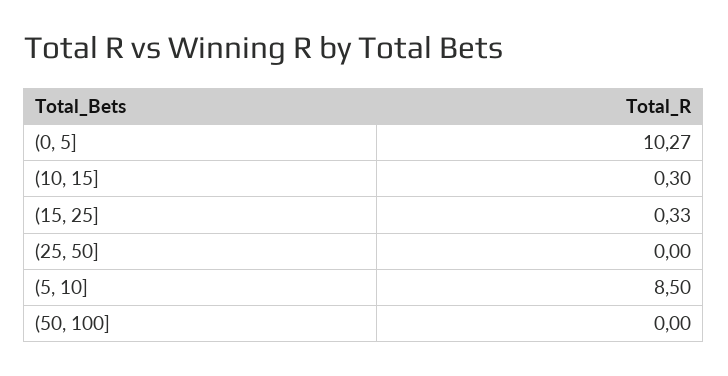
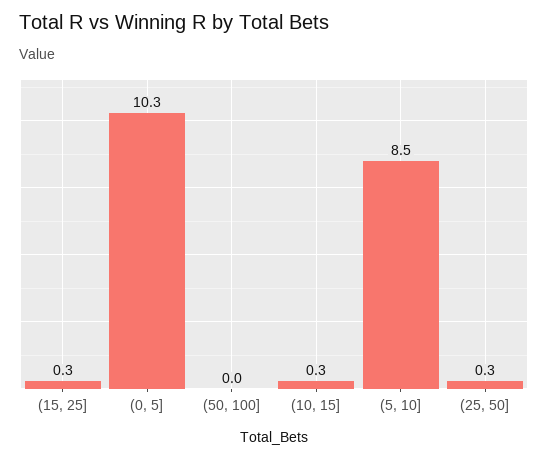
  {
    "(0, 5]": 10.27,
    "(10, 15]": 0.3,
    "(15, 25]": 0.33,
-   "(25, 50]": 0,
+   "(25, 50]": 0.3,
    "(5, 10]": 8.5,
    "(50, 100]": 0
  }

